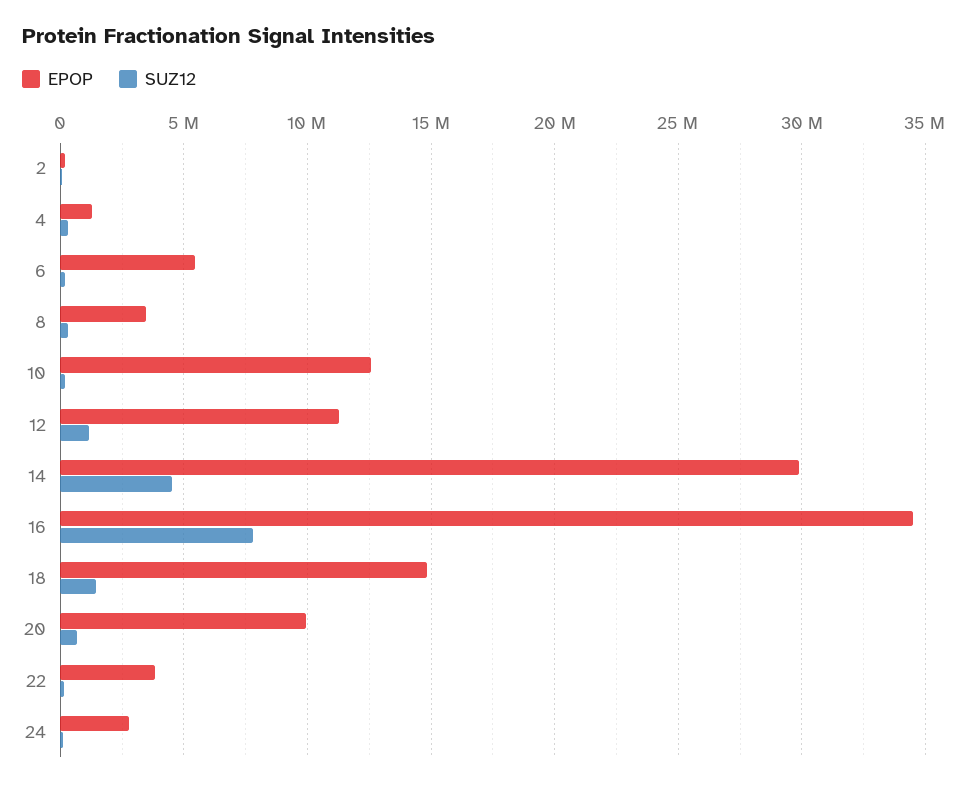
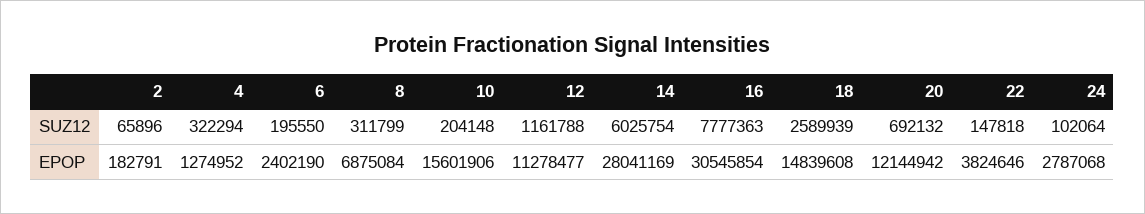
  {
    "EPOP": {
      "2": 182791,
      "4": 1274952,
-     "6": 5500000,
+     "6": 2402190,
-     "8": 3500000,
+     "8": 6875084,
-     "10": 12500000,
+     "10": 15601906,
      "12": 11278477,
-     "14": 30000000,
+     "14": 28041169,
-     "16": 34500000,
+     "16": 30545854,
      "18": 14839608,
-     "20": 10000000,
+     "20": 12144942,
      "22": 3824646,
      "24": 2787068
    },
    "SUZ12": {
      "2": 65896,
      "4": 322294,
      "6": 195550,
      "8": 311799,
      "10": 204148,
      "12": 1161788,
-     "14": 4500000,
+     "14": 6025754,
      "16": 7777363,
-     "18": 1500000,
+     "18": 2589939,
      "20": 692132,
      "22": 147818,
      "24": 102064
    }
  }

